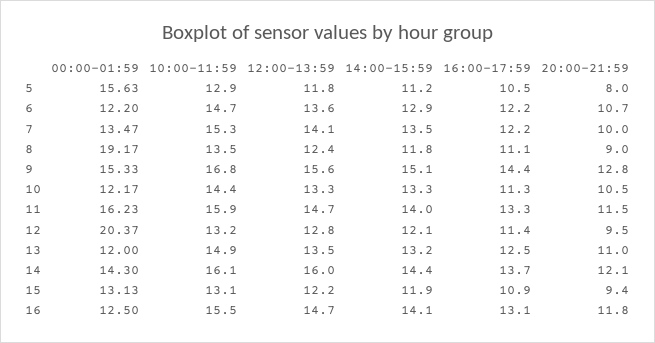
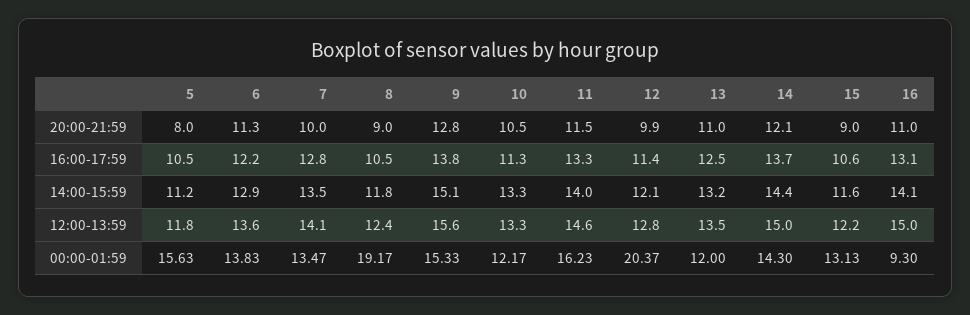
  {
    "00:00-01:59": {
      "5": 15.63,
-     "6": 12.2,
+     "6": 13.83,
      "7": 13.47,
      "8": 19.17,
      "9": 15.33,
      "10": 12.17,
      "11": 16.23,
      "12": 20.37,
      "13": 12,
      "14": 14.3,
      "15": 13.13,
-     "16": 12.5
+     "16": 9.3
    },
-   "10:00-11:59": {
-     "5": 12.9,
-     "6": 14.7,
-     "7": 15.3,
-     "8": 13.5,
-     "9": 16.8,
-     "10": 14.4,
-     "11": 15.9,
-     "12": 13.2,
-     "13": 14.9,
-     "14": 16.1,
-     "15": 13.1,
-     "16": 15.5
-   },
    "12:00-13:59": {
      "5": 11.8,
      "6": 13.6,
      "7": 14.1,
      "8": 12.4,
      "9": 15.6,
      "10": 13.3,
-     "11": 14.7,
+     "11": 14.6,
      "12": 12.8,
      "13": 13.5,
-     "14": 16,
+     "14": 15,
      "15": 12.2,
-     "16": 14.7
+     "16": 15
    },
    "14:00-15:59": {
      "5": 11.2,
      "6": 12.9,
      "7": 13.5,
      "8": 11.8,
      "9": 15.1,
      "10": 13.3,
      "11": 14,
      "12": 12.1,
      "13": 13.2,
      "14": 14.4,
-     "15": 11.9,
+     "15": 11.6,
      "16": 14.1
    },
    "16:00-17:59": {
      "5": 10.5,
      "6": 12.2,
-     "7": 12.2,
+     "7": 12.8,
-     "8": 11.1,
+     "8": 10.5,
-     "9": 14.4,
+     "9": 13.8,
      "10": 11.3,
      "11": 13.3,
      "12": 11.4,
      "13": 12.5,
      "14": 13.7,
-     "15": 10.9,
+     "15": 10.6,
      "16": 13.1
    },
    "20:00-21:59": {
      "5": 8,
-     "6": 10.7,
+     "6": 11.3,
      "7": 10,
      "8": 9,
      "9": 12.8,
      "10": 10.5,
      "11": 11.5,
-     "12": 9.5,
+     "12": 9.9,
      "13": 11,
      "14": 12.1,
-     "15": 9.4,
+     "15": 9,
-     "16": 11.8
+     "16": 11
    }
  }

